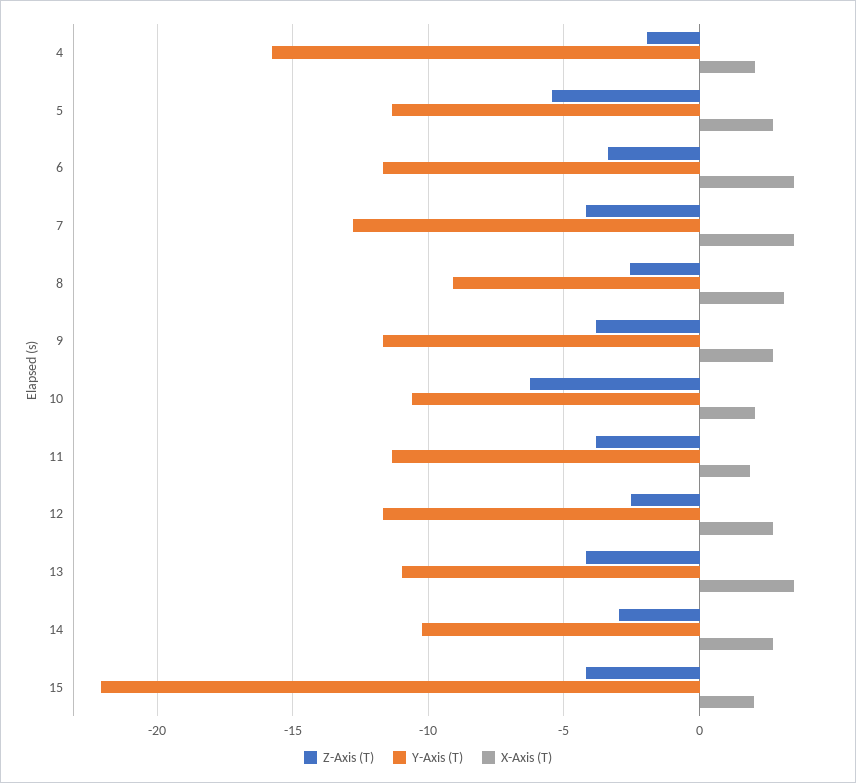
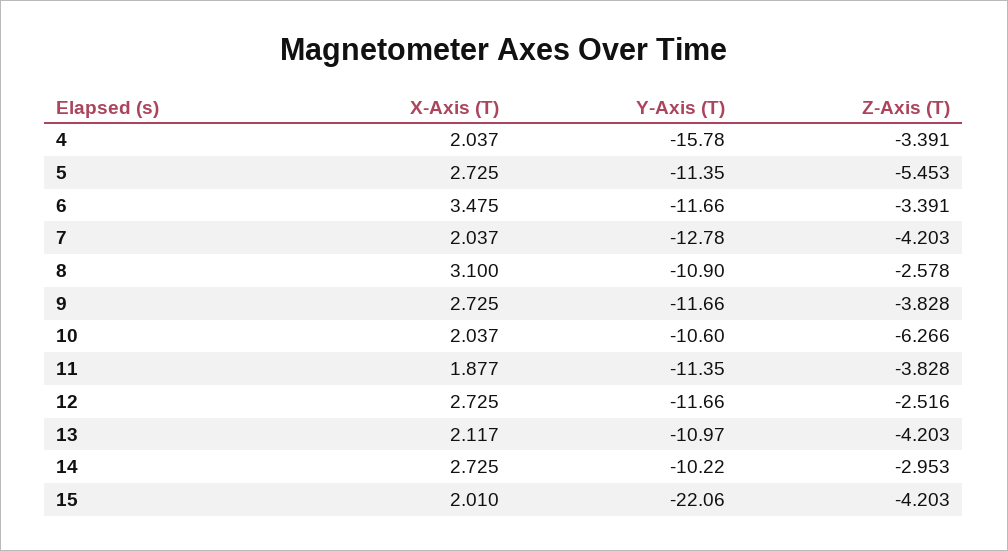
  {
    "Z-Axis (T)": {
-     "4": -2,
+     "4": -3.391,
      "5": -5.453,
      "6": -3.391,
      "7": -4.203,
      "8": -2.578,
      "9": -3.828,
      "10": -6.266,
      "11": -3.828,
      "12": -2.516,
      "13": -4.203,
      "14": -2.953,
      "15": -4.203
    },
    "Y-Axis (T)": {
      "4": -15.78,
      "5": -11.35,
      "6": -11.66,
      "7": -12.78,
-     "8": -9,
+     "8": -10.9,
      "9": -11.66,
      "10": -10.6,
      "11": -11.35,
      "12": -11.66,
      "13": -10.97,
      "14": -10.22,
      "15": -22.06
    },
    "X-Axis (T)": {
      "4": 2.037,
      "5": 2.725,
      "6": 3.475,
-     "7": 3.5,
+     "7": 2.037,
      "8": 3.1,
      "9": 2.725,
      "10": 2.037,
      "11": 1.877,
      "12": 2.725,
-     "13": 3.5,
+     "13": 2.117,
      "14": 2.725,
      "15": 2.01
    }
  }

